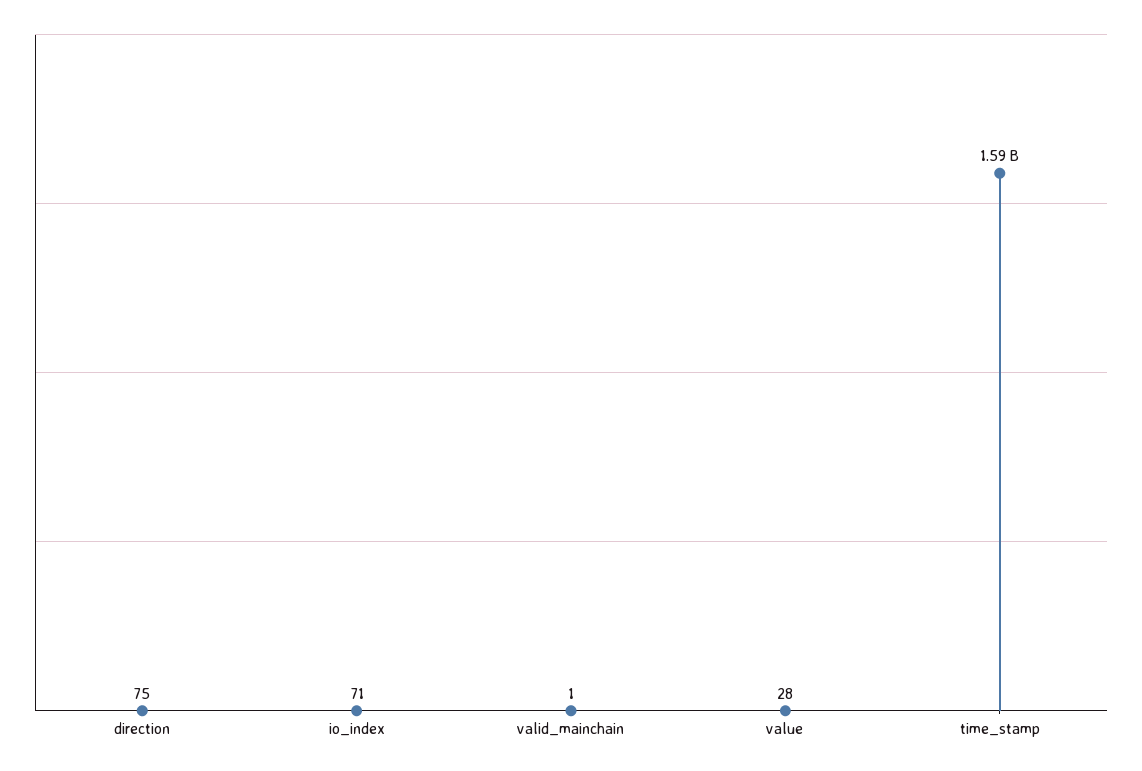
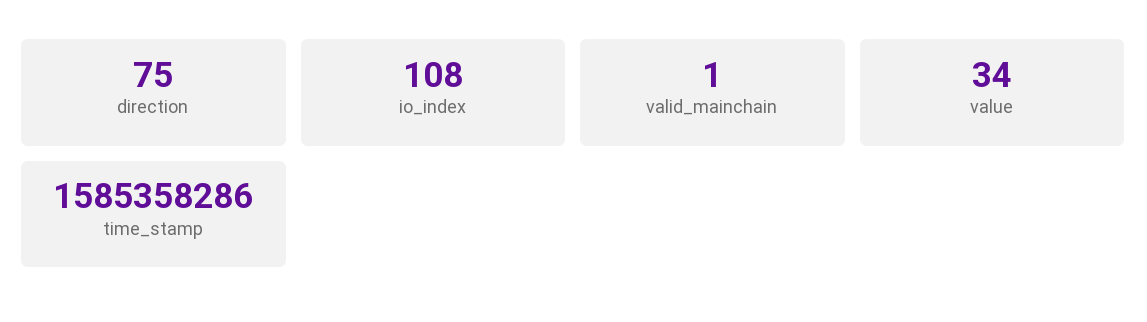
  {
    "direction": 75,
-   "io_index": 71,
+   "io_index": 108,
    "valid_mainchain": 1,
-   "value": 28,
+   "value": 34,
    "time_stamp": 1585358286
  }

